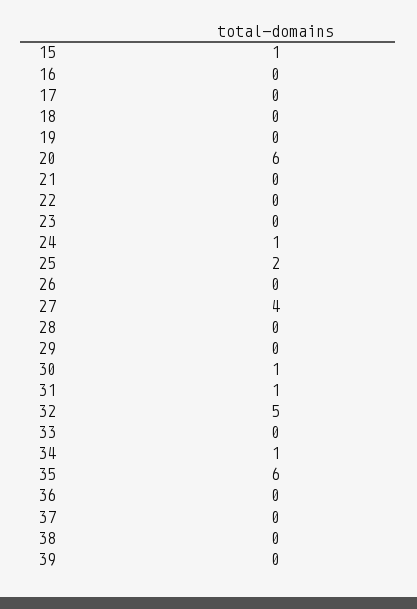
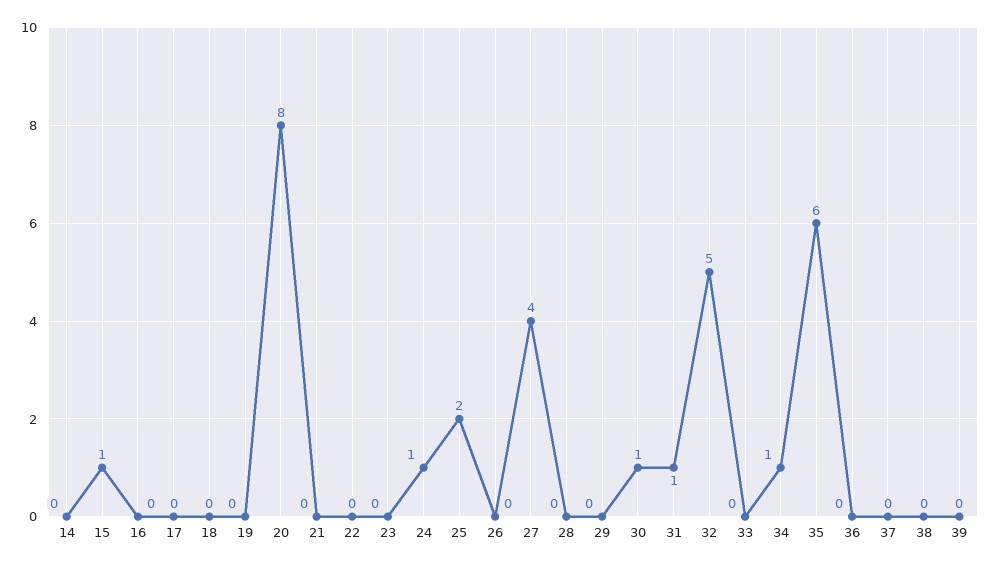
  {
    "15": 1,
    "16": 0,
    "17": 0,
    "18": 0,
    "19": 0,
-   "20": 6,
+   "20": 8,
    "21": 0,
    "22": 0,
    "23": 0,
    "24": 1,
    "25": 2,
    "26": 0,
    "27": 4,
    "28": 0,
    "29": 0,
    "30": 1,
    "31": 1,
    "32": 5,
    "33": 0,
    "34": 1,
    "35": 6,
    "36": 0,
    "37": 0,
    "38": 0,
-   "39": 0
+   "39": 0,
+   "14": 0
  }

